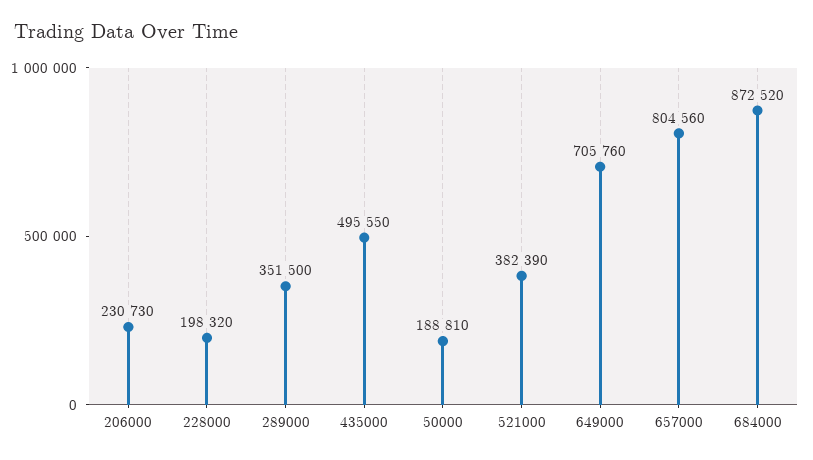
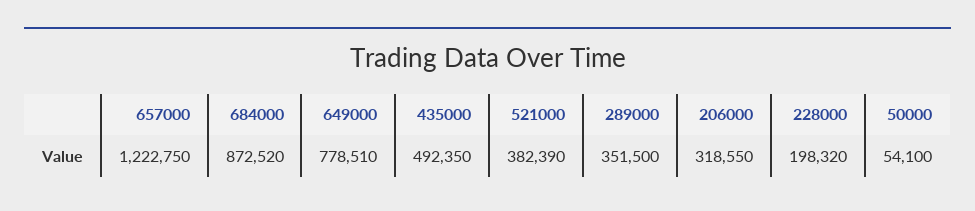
  {
-   "206000": 230730,
+   "206000": 318550,
    "228000": 198320,
    "289000": 351500,
-   "435000": 495550,
+   "435000": 492350,
-   "50000": 188810,
+   "50000": 54100,
    "521000": 382390,
-   "649000": 705760,
+   "649000": 778510,
-   "657000": 804560,
+   "657000": 1222750,
    "684000": 872520
  }

